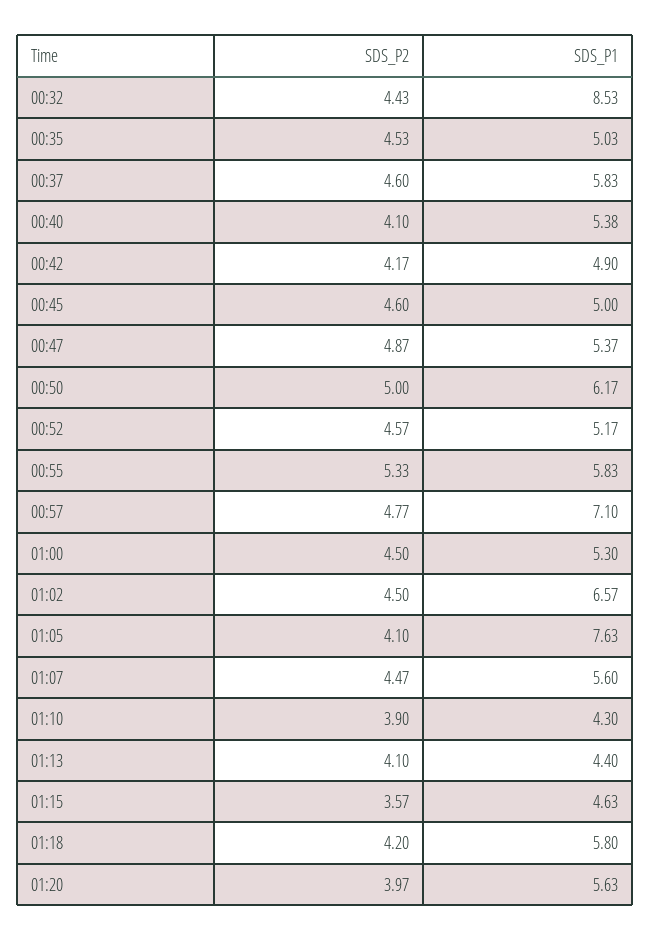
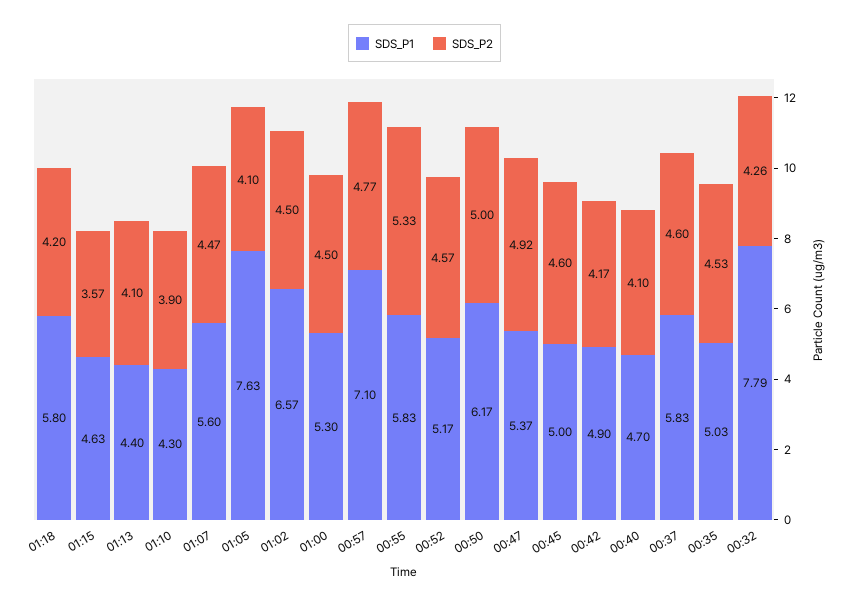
  {
    "SDS_P2": {
-     "00:32": 4.43,
+     "00:32": 4.26,
      "00:35": 4.53,
      "00:37": 4.6,
      "00:40": 4.1,
      "00:42": 4.17,
      "00:45": 4.6,
-     "00:47": 4.87,
+     "00:47": 4.92,
      "00:50": 5,
      "00:52": 4.57,
      "00:55": 5.33,
      "00:57": 4.77,
      "01:00": 4.5,
      "01:02": 4.5,
      "01:05": 4.1,
      "01:07": 4.47,
      "01:10": 3.9,
      "01:13": 4.1,
      "01:15": 3.57,
-     "01:18": 4.2,
+     "01:18": 4.2
-     "01:20": 3.97
    },
    "SDS_P1": {
-     "00:32": 8.53,
+     "00:32": 7.79,
      "00:35": 5.03,
      "00:37": 5.83,
-     "00:40": 5.38,
+     "00:40": 4.7,
      "00:42": 4.9,
      "00:45": 5,
      "00:47": 5.37,
      "00:50": 6.17,
      "00:52": 5.17,
      "00:55": 5.83,
      "00:57": 7.1,
      "01:00": 5.3,
      "01:02": 6.57,
      "01:05": 7.63,
      "01:07": 5.6,
      "01:10": 4.3,
      "01:13": 4.4,
      "01:15": 4.63,
-     "01:18": 5.8,
+     "01:18": 5.8
-     "01:20": 5.63
    }
  }

